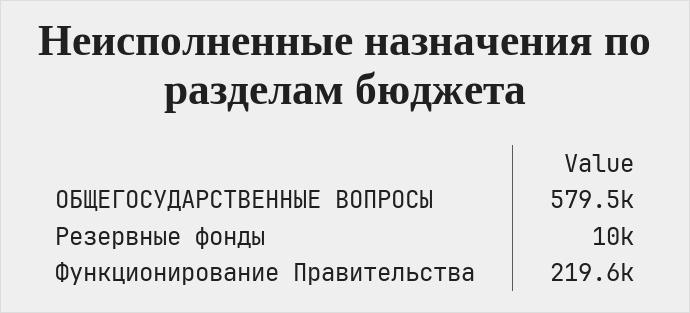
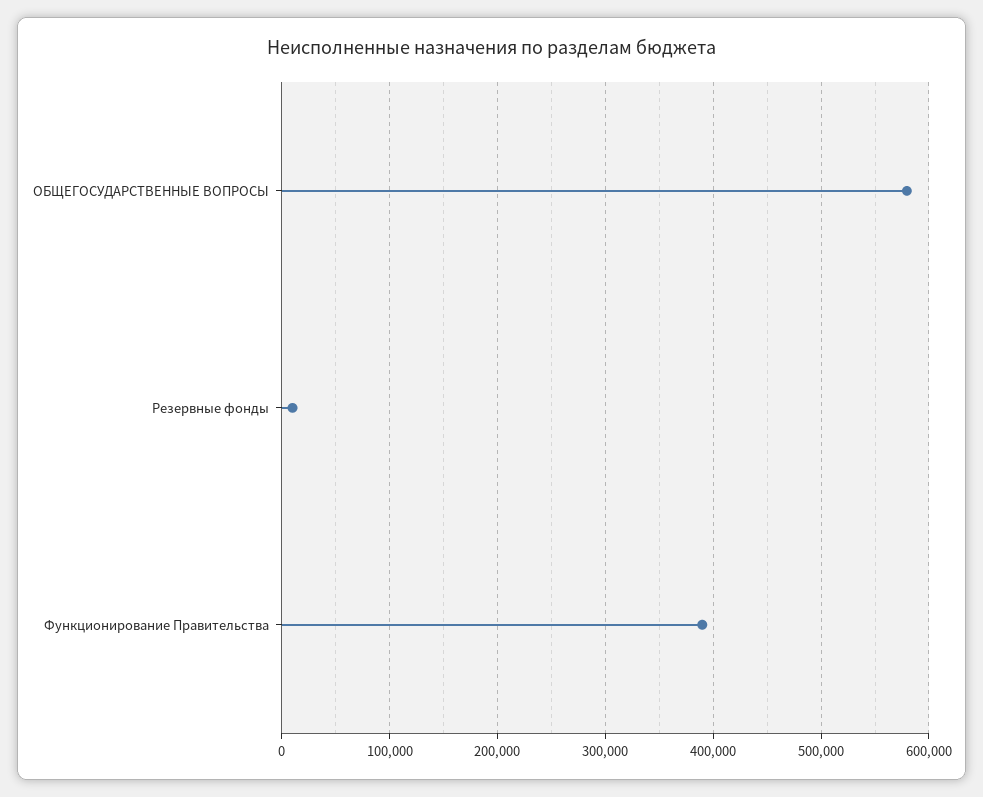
  {
    "ОБЩЕГОСУДАРСТВЕННЫЕ ВОПРОСЫ": 579500,
    "Резервные фонды": 10000,
-   "Функционирование Правительства": 219600
+   "Функционирование Правительства": 390000
  }

